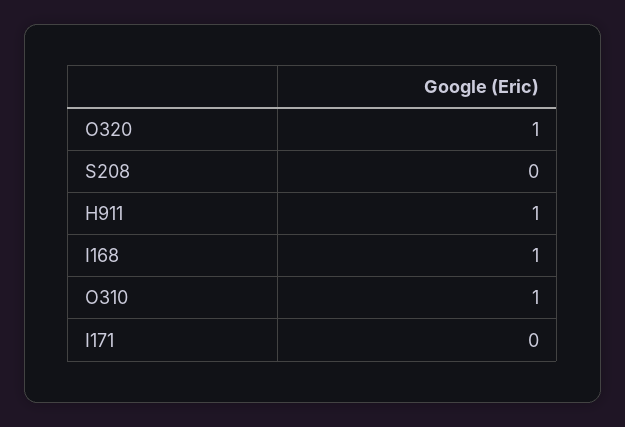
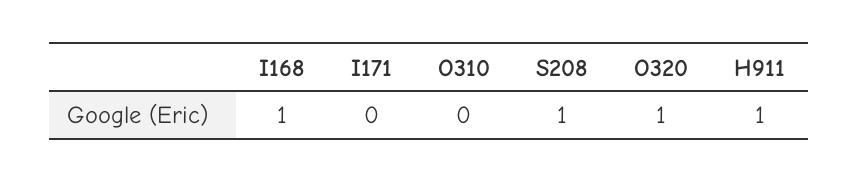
  {
    "O320": 1,
-   "S208": 0,
+   "S208": 1,
    "H911": 1,
    "I168": 1,
-   "O310": 1,
+   "O310": 0,
    "I171": 0
  }

